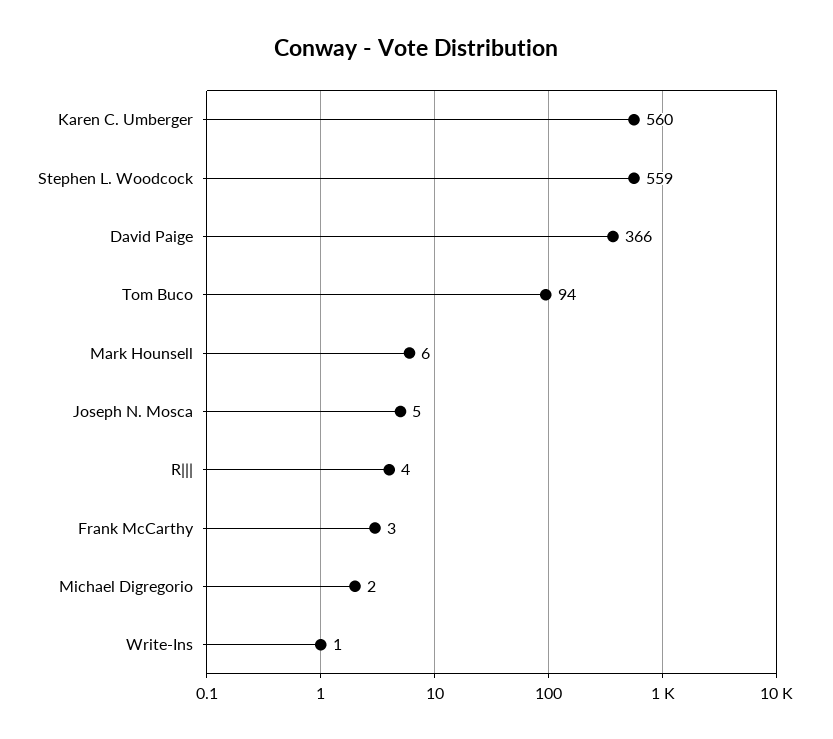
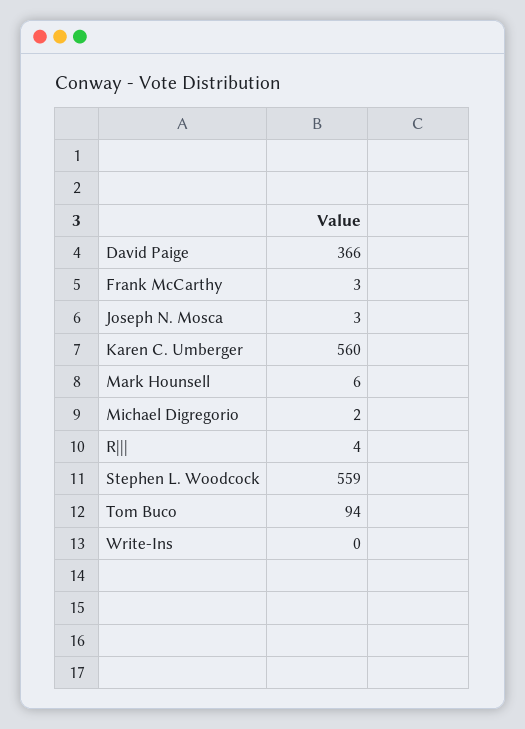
  {
    "Karen C. Umberger": 560,
    "Stephen L. Woodcock": 559,
    "David Paige": 366,
    "Tom Buco": 94,
    "Mark Hounsell": 6,
-   "Joseph N. Mosca": 5,
+   "Joseph N. Mosca": 3,
    "R|||": 4,
    "Frank McCarthy": 3,
    "Michael Digregorio": 2,
-   "Write-Ins": 1
+   "Write-Ins": 0
  }

